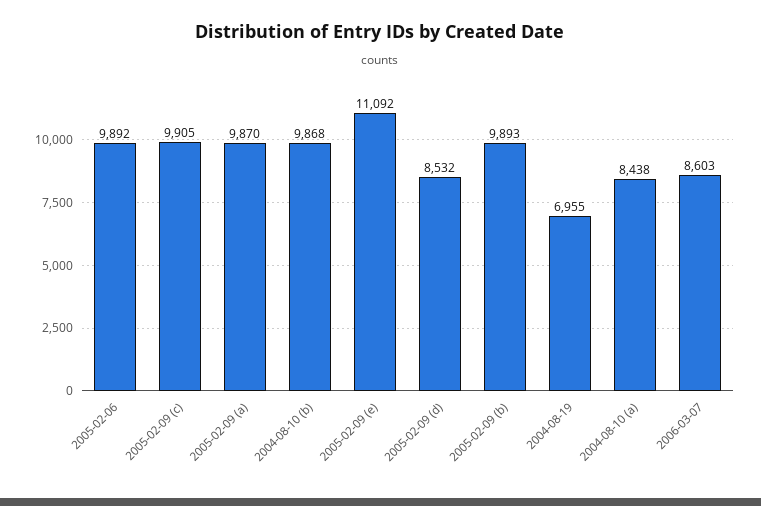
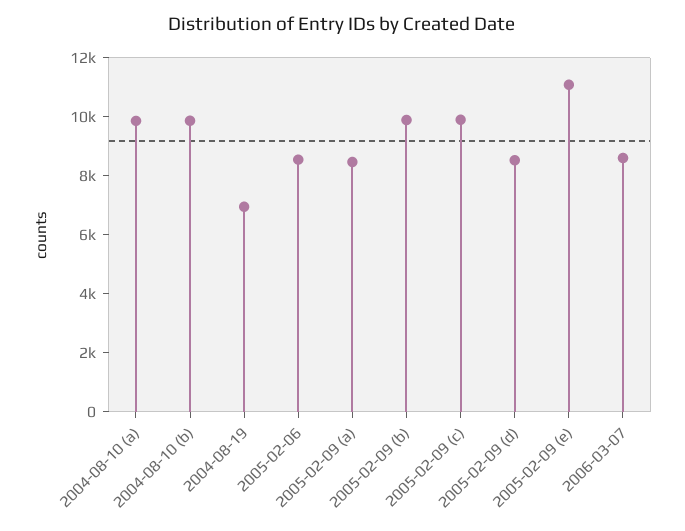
  {
-   "2005-02-06": 9892,
+   "2005-02-06": 8500,
    "2005-02-09 (c)": 9905,
-   "2005-02-09 (a)": 9870,
+   "2005-02-09 (a)": 8500,
    "2004-08-10 (b)": 9868,
    "2005-02-09 (e)": 11092,
    "2005-02-09 (d)": 8532,
    "2005-02-09 (b)": 9893,
    "2004-08-19": 6955,
-   "2004-08-10 (a)": 8438,
+   "2004-08-10 (a)": 10000,
    "2006-03-07": 8603
  }

